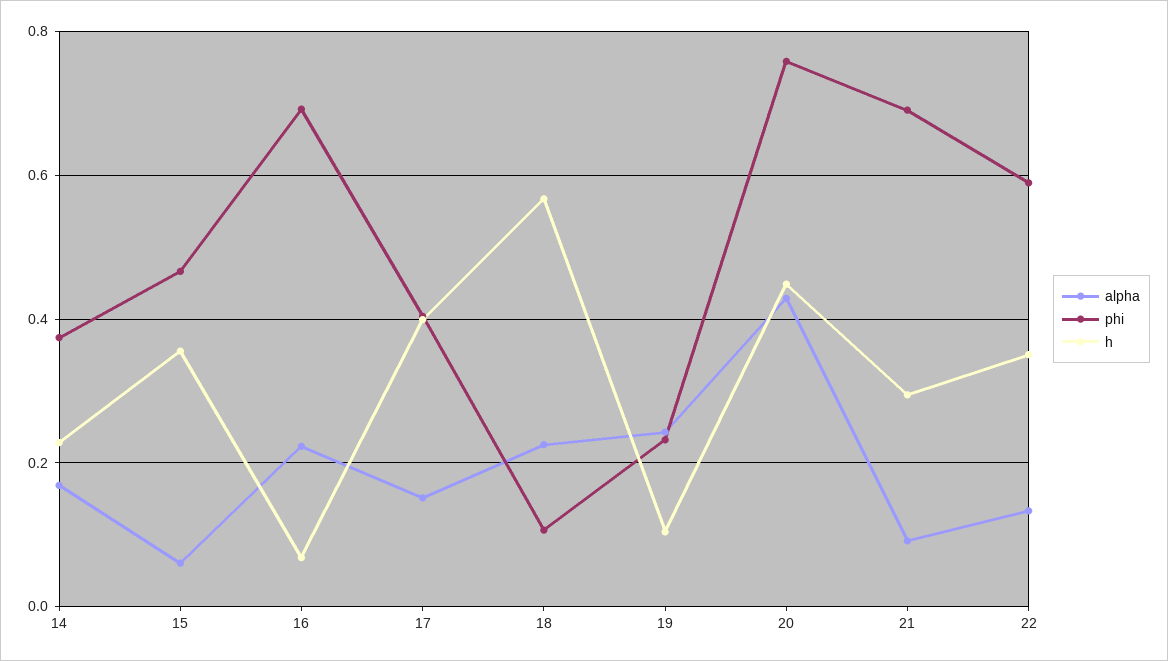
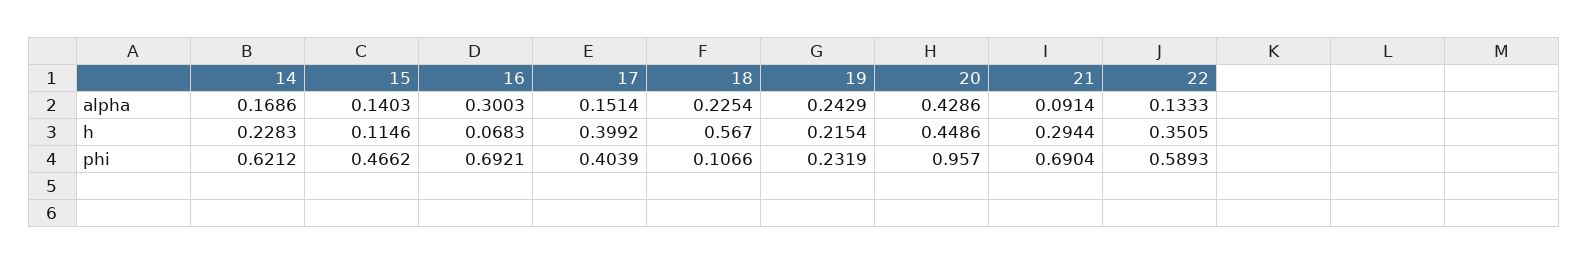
  {
    "alpha": {
      "14": 0.1686,
-     "15": 0.06,
+     "15": 0.1403,
-     "16": 0.22,
+     "16": 0.3003,
      "17": 0.1514,
      "18": 0.2254,
      "19": 0.2429,
      "20": 0.4286,
      "21": 0.0914,
      "22": 0.1333
    },
    "phi": {
-     "14": 0.38,
+     "14": 0.6212,
      "15": 0.4662,
      "16": 0.6921,
      "17": 0.4039,
      "18": 0.1066,
      "19": 0.2319,
-     "20": 0.76,
+     "20": 0.957,
      "21": 0.6904,
      "22": 0.5893
    },
    "h": {
      "14": 0.2283,
-     "15": 0.36,
+     "15": 0.1146,
      "16": 0.0683,
      "17": 0.3992,
      "18": 0.567,
-     "19": 0.1,
+     "19": 0.2154,
      "20": 0.4486,
      "21": 0.2944,
      "22": 0.3505
    }
  }

